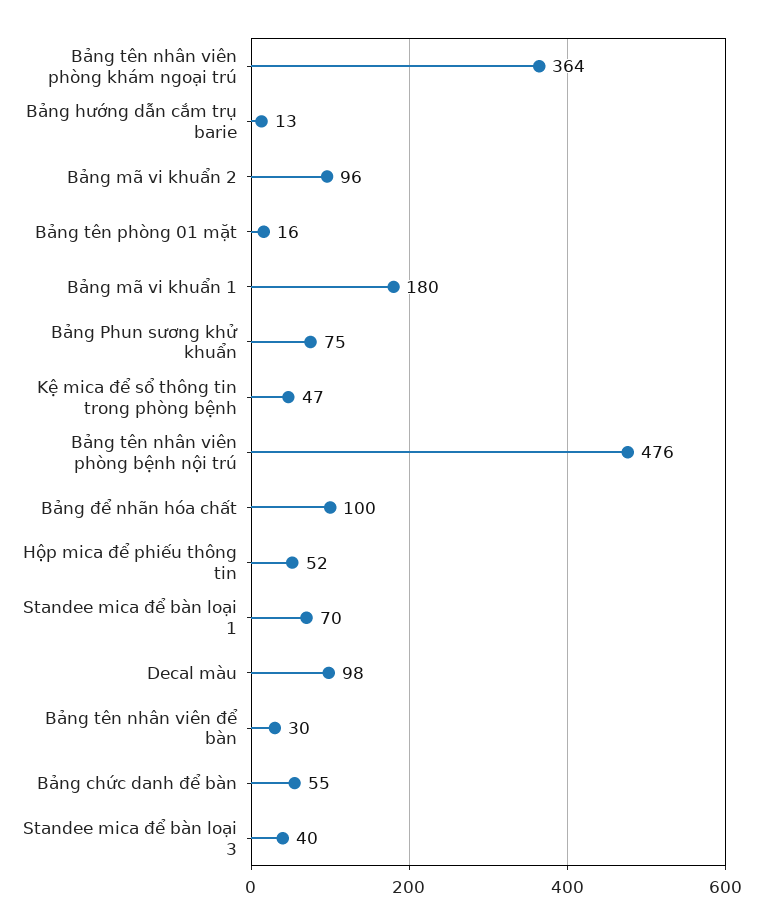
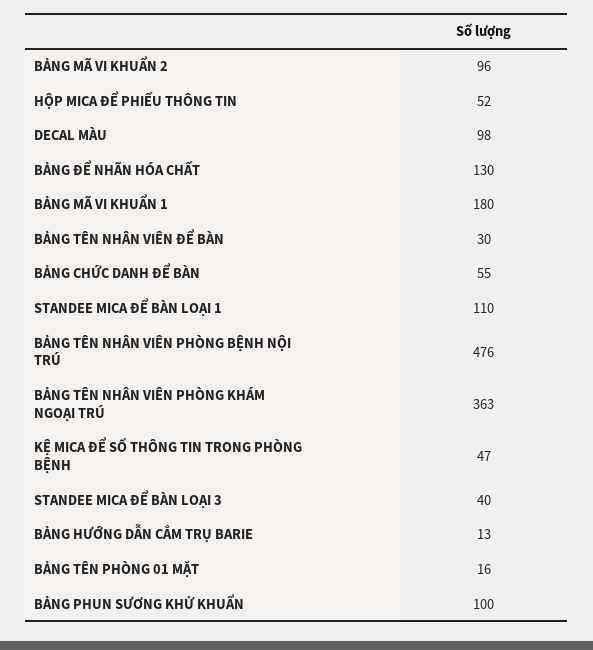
  {
-   "Bảng tên nhân viên phòng khám ngoại trú": 364,
+   "Bảng tên nhân viên phòng khám ngoại trú": 363,
    "Bảng hướng dẫn cắm trụ barie": 13,
    "Bảng mã vi khuẩn 2": 96,
    "Bảng tên phòng 01 mặt": 16,
    "Bảng mã vi khuẩn 1": 180,
-   "Bảng Phun sương khử khuẩn": 75,
+   "Bảng Phun sương khử khuẩn": 100,
    "Kệ mica để sổ thông tin trong phòng bệnh": 47,
    "Bảng tên nhân viên phòng bệnh nội trú": 476,
-   "Bảng để nhãn hóa chất": 100,
+   "Bảng để nhãn hóa chất": 130,
    "Hộp mica để phiếu thông tin": 52,
-   "Standee mica để bàn loại 1": 70,
+   "Standee mica để bàn loại 1": 110,
    "Decal màu": 98,
    "Bảng tên nhân viên để bàn": 30,
    "Bảng chức danh để bàn": 55,
    "Standee mica để bàn loại 3": 40
  }

